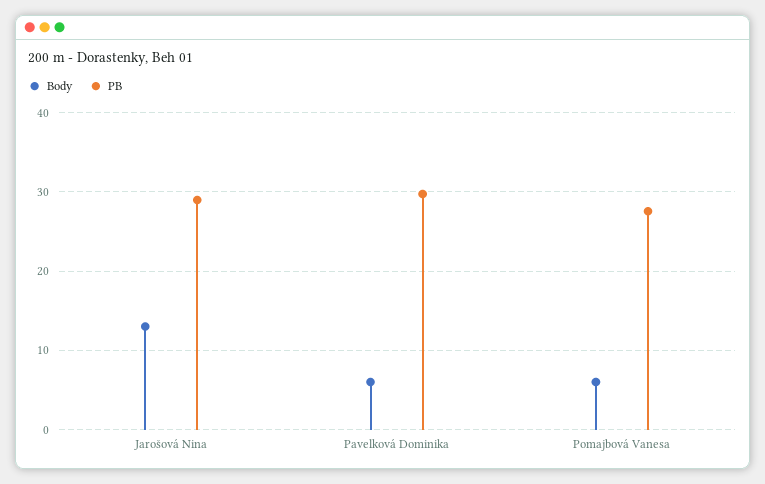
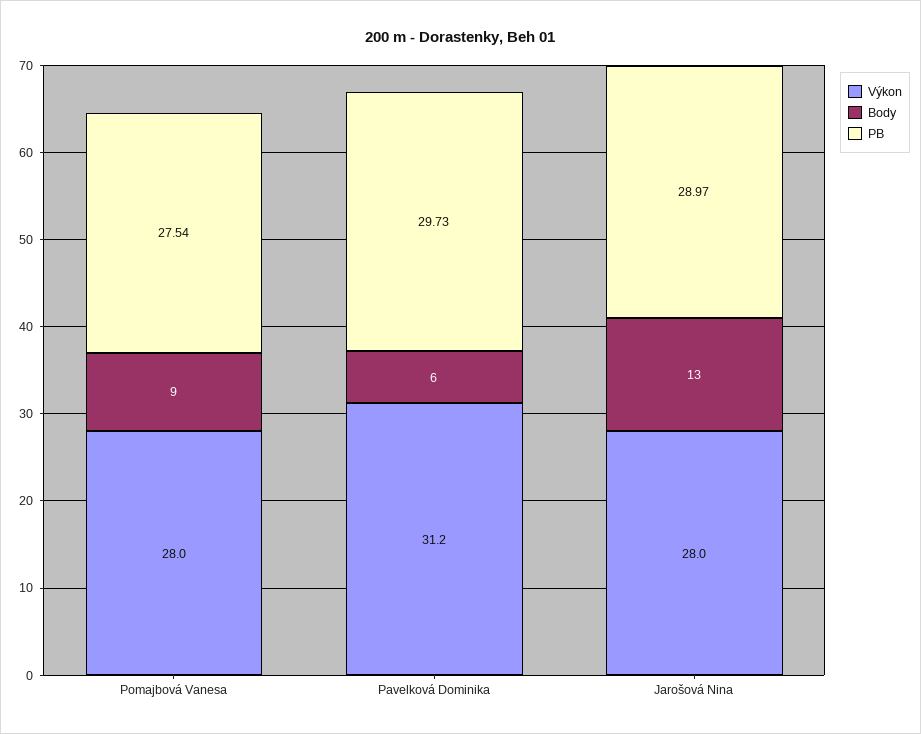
  {
    "Body": {
      "Jarošová Nina": 13,
      "Pavelková Dominika": 6,
-     "Pomajbová Vanesa": 6
+     "Pomajbová Vanesa": 9
    },
    "PB": {
      "Jarošová Nina": 28.97,
      "Pavelková Dominika": 29.73,
      "Pomajbová Vanesa": 27.54
-   }
+   },
+   "Výkon": {
+     "Pomajbová Vanesa": 28,
+     "Pavelková Dominika": 31.2,
+     "Jarošová Nina": 28
+   }
  }

